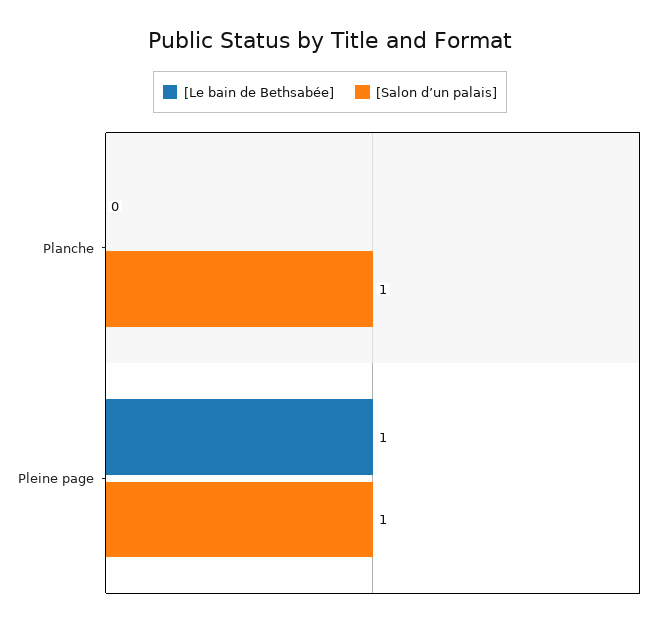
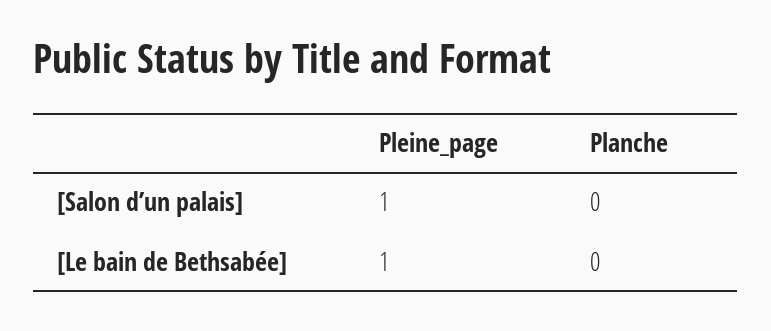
  {
    "[Le bain de Bethsabée]": {
      "Planche": 0,
      "Pleine page": 1
    },
    "[Salon d’un palais]": {
-     "Planche": 1,
+     "Planche": 0,
      "Pleine page": 1
    }
  }

